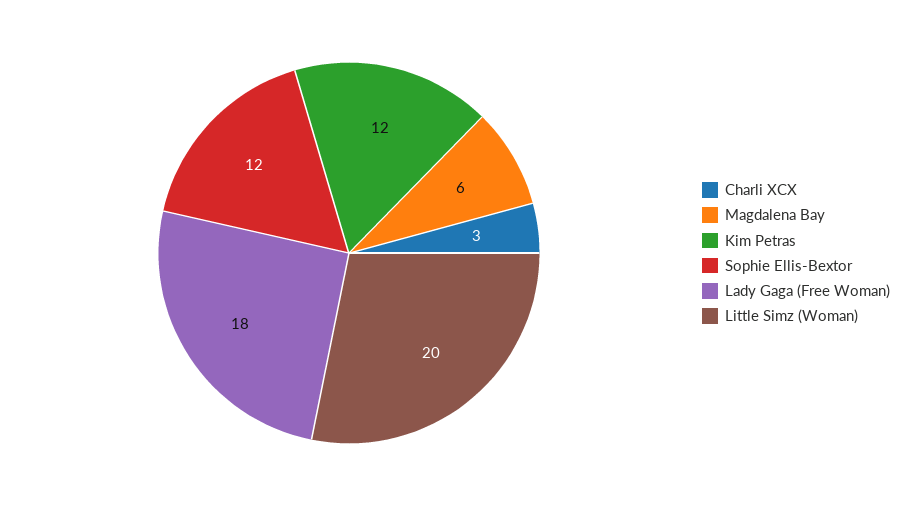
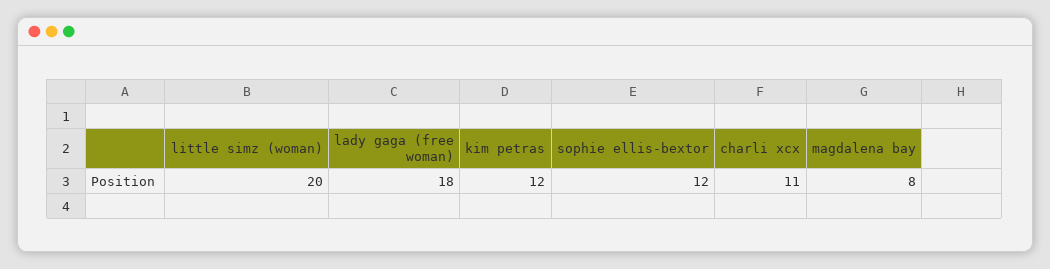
  {
-   "Charli XCX": 3,
+   "Charli XCX": 11,
-   "Magdalena Bay": 6,
+   "Magdalena Bay": 8,
    "Kim Petras": 12,
    "Sophie Ellis-Bextor": 12,
    "Lady Gaga (Free Woman)": 18,
    "Little Simz (Woman)": 20
  }

